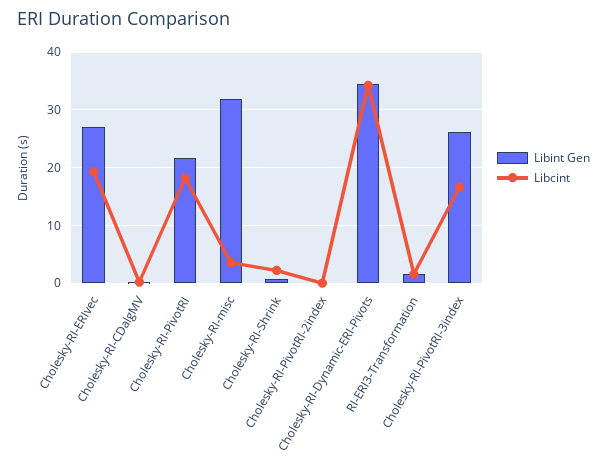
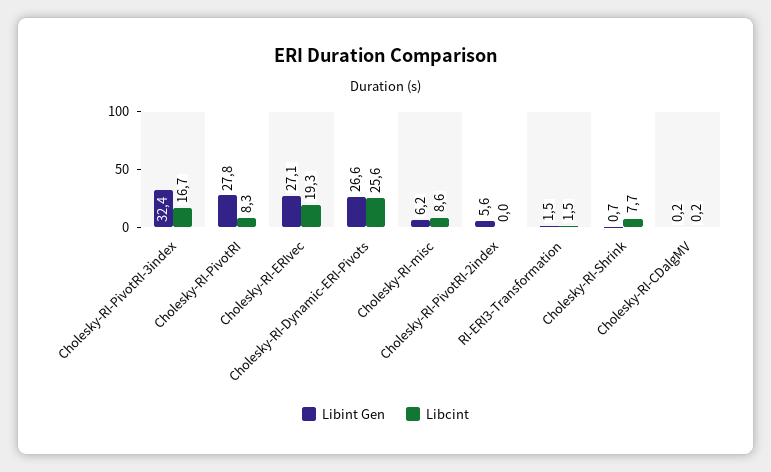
  {
    "Libint Gen": {
      "Cholesky-RI-ERIvec": 27.1,
      "Cholesky-RI-CDalgMV": 0.2,
-     "Cholesky-RI-PivotRI": 22,
+     "Cholesky-RI-PivotRI": 27.8,
-     "Cholesky-RI-misc": 32,
+     "Cholesky-RI-misc": 6.2,
      "Cholesky-RI-Shrink": 0.7,
-     "Cholesky-RI-PivotRI-2index": 0,
+     "Cholesky-RI-PivotRI-2index": 5.6,
-     "Cholesky-RI-Dynamic-ERI-Pivots": 34,
+     "Cholesky-RI-Dynamic-ERI-Pivots": 26.6,
      "RI-ERI3-Transformation": 1.5,
-     "Cholesky-RI-PivotRI-3index": 26
+     "Cholesky-RI-PivotRI-3index": 32.4
    },
    "Libcint": {
      "Cholesky-RI-ERIvec": 19.3,
      "Cholesky-RI-CDalgMV": 0.2,
-     "Cholesky-RI-PivotRI": 18,
+     "Cholesky-RI-PivotRI": 8.3,
-     "Cholesky-RI-misc": 4,
+     "Cholesky-RI-misc": 8.6,
-     "Cholesky-RI-Shrink": 2,
+     "Cholesky-RI-Shrink": 7.7,
      "Cholesky-RI-PivotRI-2index": 0,
-     "Cholesky-RI-Dynamic-ERI-Pivots": 34,
+     "Cholesky-RI-Dynamic-ERI-Pivots": 25.6,
      "RI-ERI3-Transformation": 1.5,
      "Cholesky-RI-PivotRI-3index": 16.7
    }
  }

